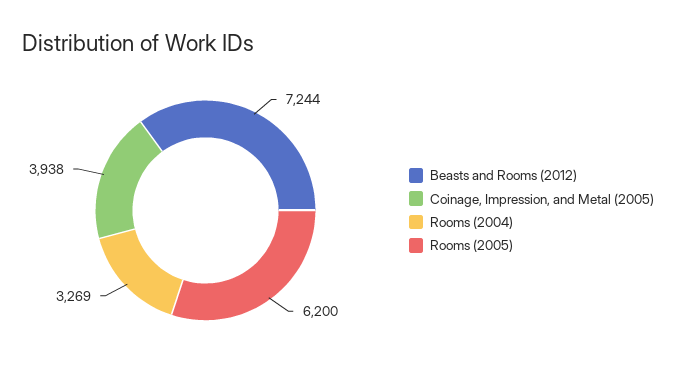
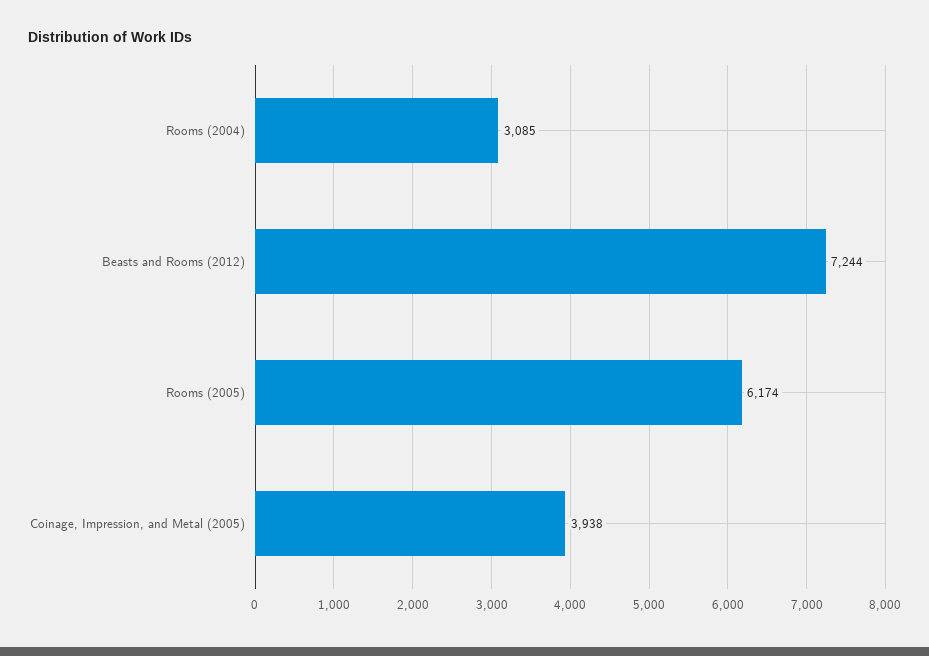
  {
    "Beasts and Rooms (2012)": 7244,
    "Coinage, Impression, and Metal (2005)": 3938,
-   "Rooms (2004)": 3269,
+   "Rooms (2004)": 3085,
-   "Rooms (2005)": 6200
+   "Rooms (2005)": 6174
  }

